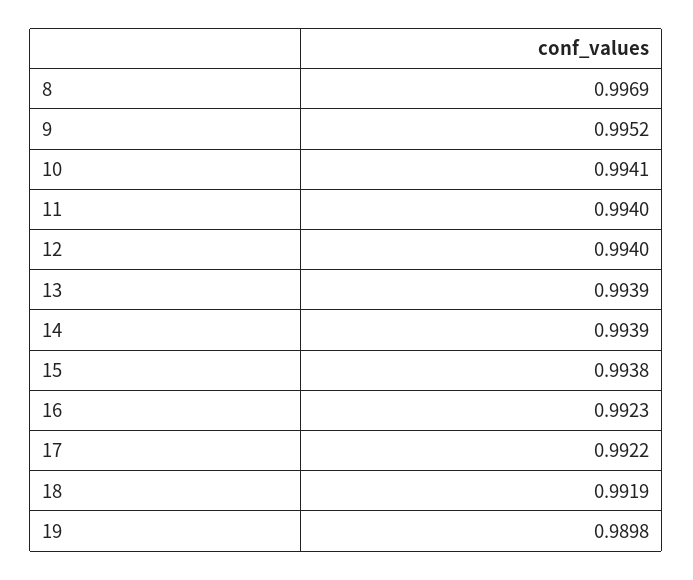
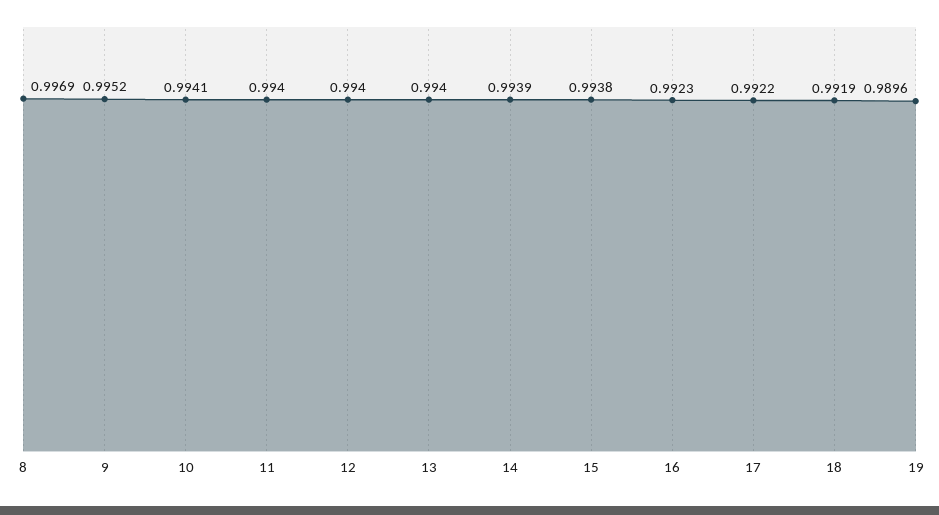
  {
    "8": 0.9969,
    "9": 0.9952,
    "10": 0.9941,
    "11": 0.994,
    "12": 0.994,
-   "13": 0.9939,
+   "13": 0.994,
    "14": 0.9939,
    "15": 0.9938,
    "16": 0.9923,
    "17": 0.9922,
    "18": 0.9919,
-   "19": 0.9898
+   "19": 0.9896
  }

